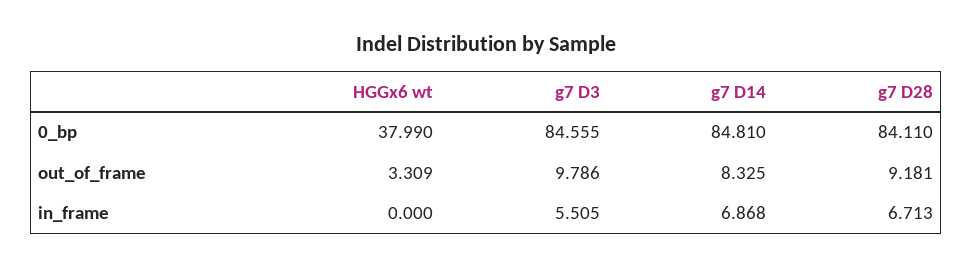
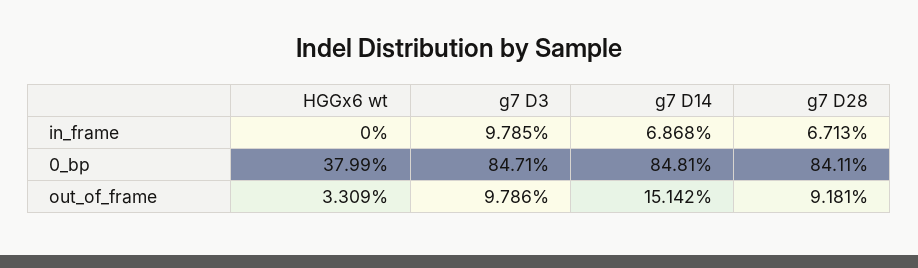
  {
    "HGGx6 wt": {
      "0_bp": 37.99,
      "out_of_frame": 3.309,
      "in_frame": 0
    },
    "g7 D3": {
-     "0_bp": 84.555,
+     "0_bp": 84.71,
      "out_of_frame": 9.786,
-     "in_frame": 5.505
+     "in_frame": 9.785
    },
    "g7 D14": {
      "0_bp": 84.81,
-     "out_of_frame": 8.325,
+     "out_of_frame": 15.142,
      "in_frame": 6.868
    },
    "g7 D28": {
      "0_bp": 84.11,
      "out_of_frame": 9.181,
      "in_frame": 6.713
    }
  }

